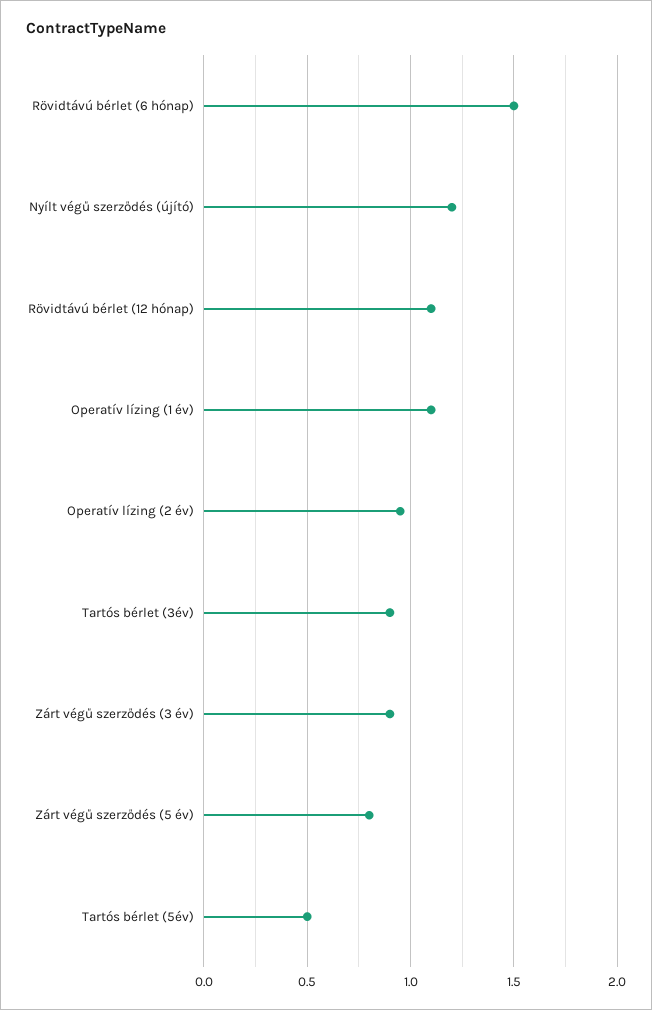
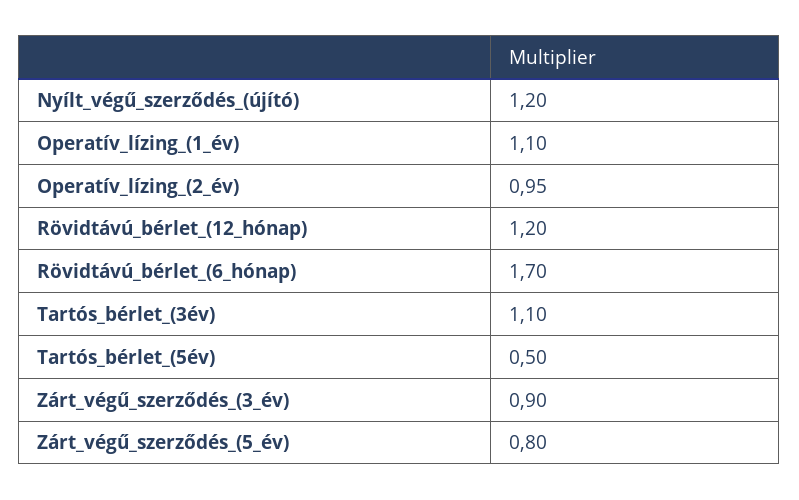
  {
-   "Rövidtávú bérlet (6 hónap)": 1.5,
+   "Rövidtávú bérlet (6 hónap)": 1.7,
    "Nyílt végű szerződés (újító)": 1.2,
-   "Rövidtávú bérlet (12 hónap)": 1.1,
+   "Rövidtávú bérlet (12 hónap)": 1.2,
    "Operatív lízing (1 év)": 1.1,
    "Operatív lízing (2 év)": 0.95,
-   "Tartós bérlet (3év)": 0.9,
+   "Tartós bérlet (3év)": 1.1,
    "Zárt végű szerződés (3 év)": 0.9,
    "Zárt végű szerződés (5 év)": 0.8,
    "Tartós bérlet (5év)": 0.5
  }

